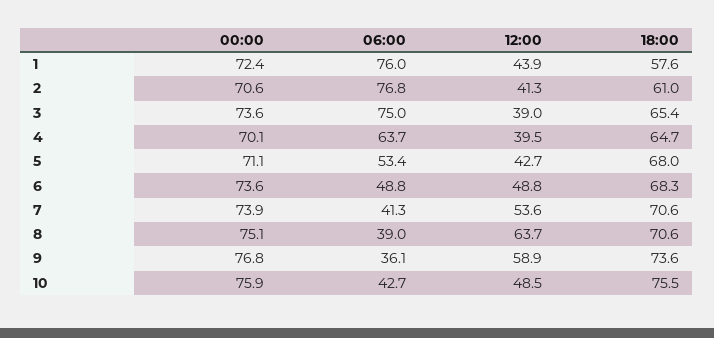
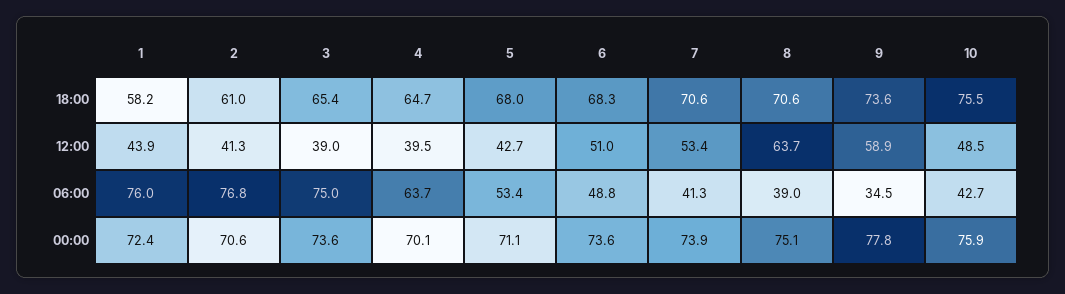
  {
    "00:00": {
      "1": 72.4,
      "2": 70.6,
      "3": 73.6,
      "4": 70.1,
      "5": 71.1,
      "6": 73.6,
      "7": 73.9,
      "8": 75.1,
-     "9": 76.8,
+     "9": 77.8,
      "10": 75.9
    },
    "06:00": {
      "1": 76,
      "2": 76.8,
      "3": 75,
      "4": 63.7,
      "5": 53.4,
      "6": 48.8,
      "7": 41.3,
      "8": 39,
-     "9": 36.1,
+     "9": 34.5,
      "10": 42.7
    },
    "12:00": {
      "1": 43.9,
      "2": 41.3,
      "3": 39,
      "4": 39.5,
      "5": 42.7,
-     "6": 48.8,
+     "6": 51,
-     "7": 53.6,
+     "7": 53.4,
      "8": 63.7,
      "9": 58.9,
      "10": 48.5
    },
    "18:00": {
-     "1": 57.6,
+     "1": 58.2,
      "2": 61,
      "3": 65.4,
      "4": 64.7,
      "5": 68,
      "6": 68.3,
      "7": 70.6,
      "8": 70.6,
      "9": 73.6,
      "10": 75.5
    }
  }

